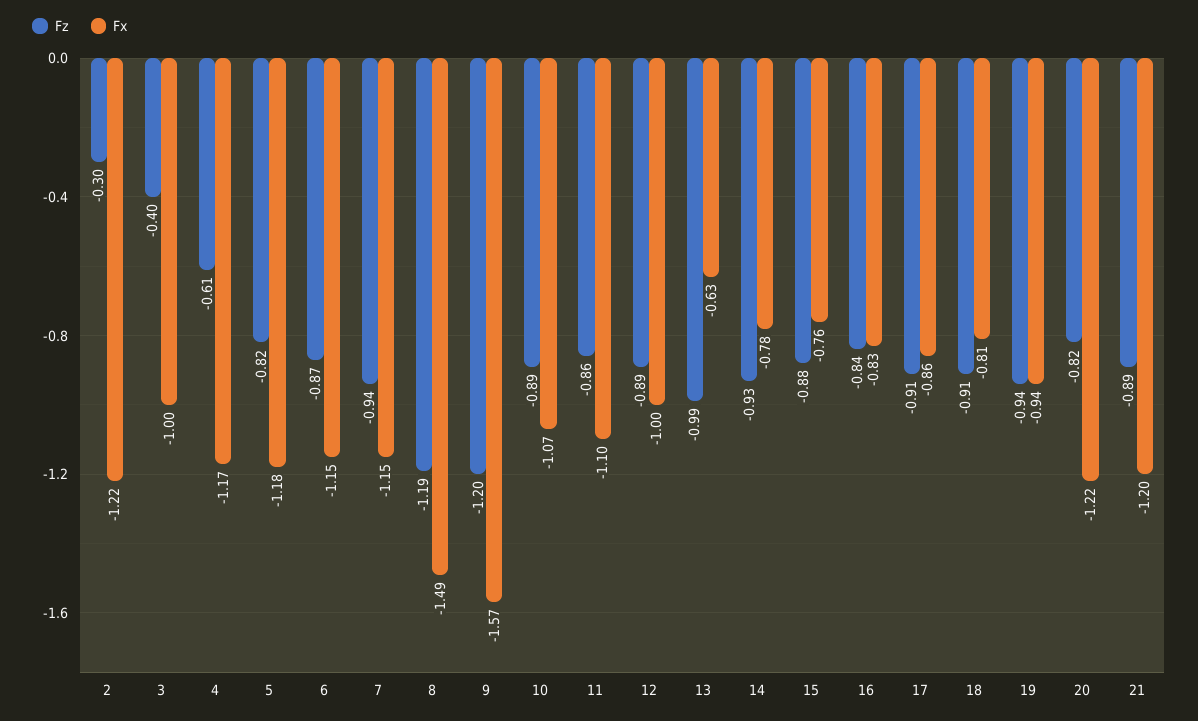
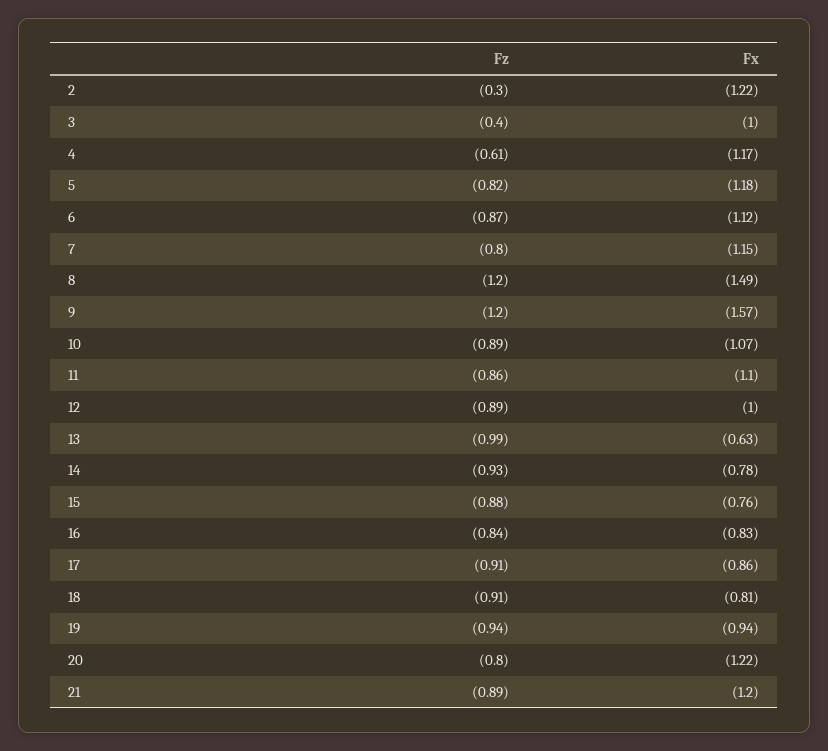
  {
    "Fz": {
      "2": -0.3,
      "3": -0.4,
      "4": -0.61,
      "5": -0.82,
      "6": -0.87,
-     "7": -0.94,
+     "7": -0.8,
-     "8": -1.19,
+     "8": -1.2,
      "9": -1.2,
      "10": -0.89,
      "11": -0.86,
      "12": -0.89,
      "13": -0.99,
      "14": -0.93,
      "15": -0.88,
      "16": -0.84,
      "17": -0.91,
      "18": -0.91,
      "19": -0.94,
-     "20": -0.82,
+     "20": -0.8,
      "21": -0.89
    },
    "Fx": {
      "2": -1.22,
      "3": -1,
      "4": -1.17,
      "5": -1.18,
-     "6": -1.15,
+     "6": -1.12,
      "7": -1.15,
      "8": -1.49,
      "9": -1.57,
      "10": -1.07,
      "11": -1.1,
      "12": -1,
      "13": -0.63,
      "14": -0.78,
      "15": -0.76,
      "16": -0.83,
      "17": -0.86,
      "18": -0.81,
      "19": -0.94,
      "20": -1.22,
      "21": -1.2
    }
  }

